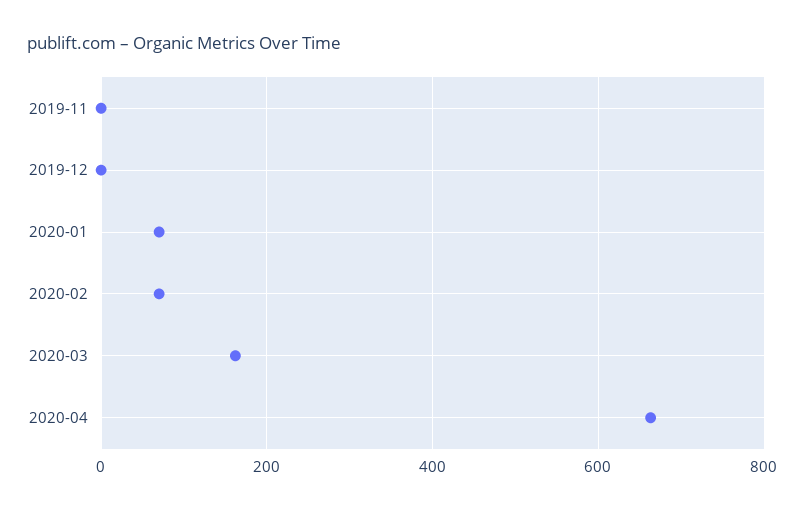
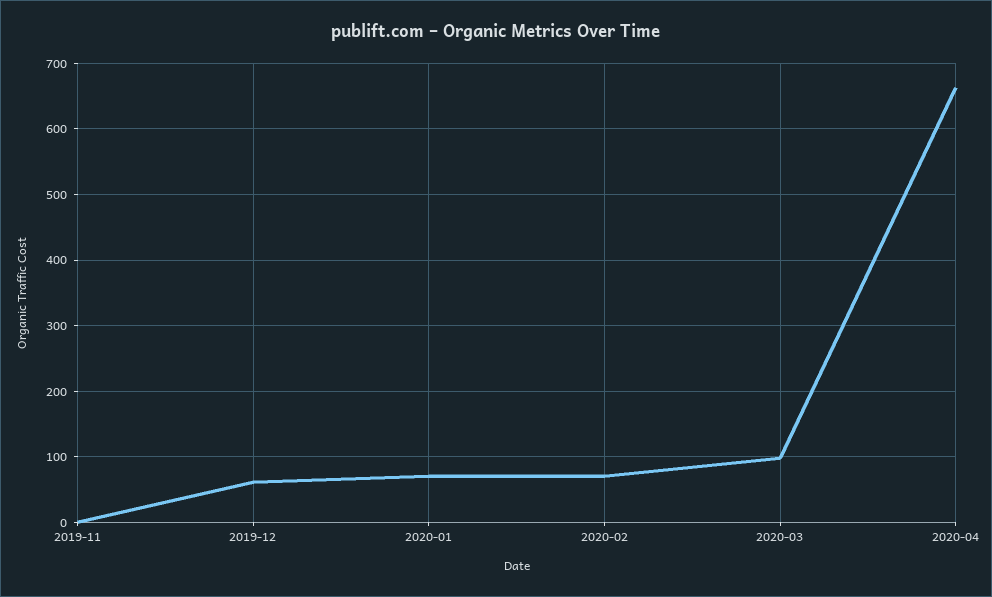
  {
    "2019-11": 0,
-   "2019-12": 0,
+   "2019-12": 60,
    "2020-01": 70,
    "2020-02": 70,
-   "2020-03": 160,
+   "2020-03": 100,
    "2020-04": 660
  }

